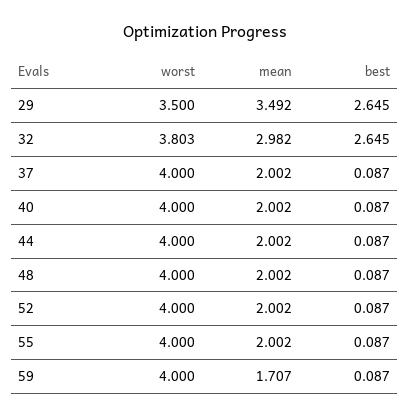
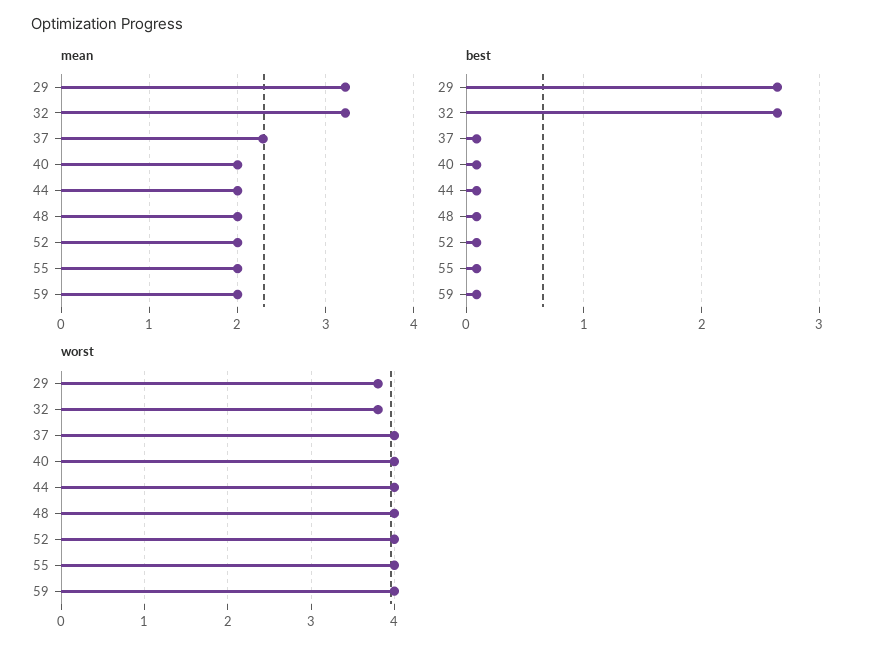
  {
    "worst": {
-     "29": 3.5,
+     "29": 3.8,
      "32": 3.803,
      "37": 4,
      "40": 4,
      "44": 4,
      "48": 4,
      "52": 4,
      "55": 4,
      "59": 4
    },
    "mean": {
-     "29": 3.492,
+     "29": 3.2,
-     "32": 2.982,
+     "32": 3.2,
-     "37": 2.002,
+     "37": 2.3,
      "40": 2.002,
      "44": 2.002,
      "48": 2.002,
      "52": 2.002,
      "55": 2.002,
-     "59": 1.707
+     "59": 2
    },
    "best": {
      "29": 2.645,
      "32": 2.645,
      "37": 0.087,
      "40": 0.087,
      "44": 0.087,
      "48": 0.087,
      "52": 0.087,
      "55": 0.087,
      "59": 0.087
    }
  }

